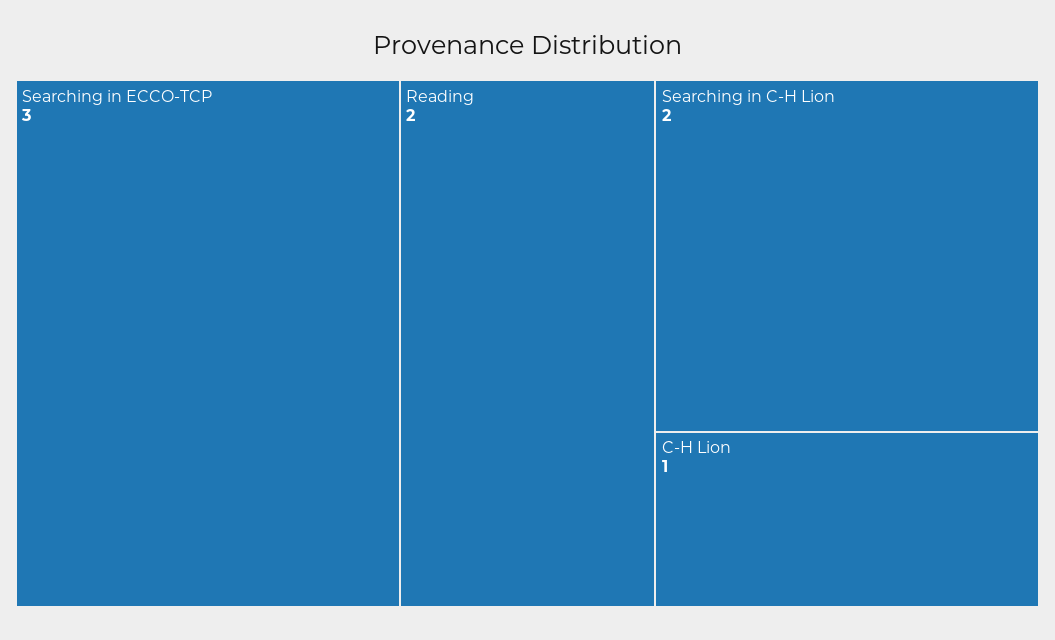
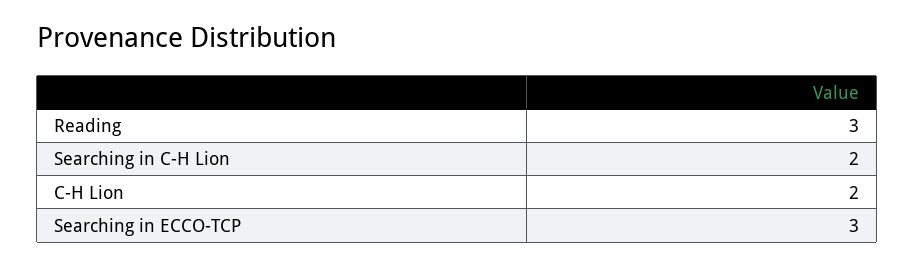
  {
    "Searching in ECCO-TCP": 3,
-   "Reading": 2,
+   "Reading": 3,
    "Searching in C-H Lion": 2,
-   "C-H Lion": 1
+   "C-H Lion": 2
  }

